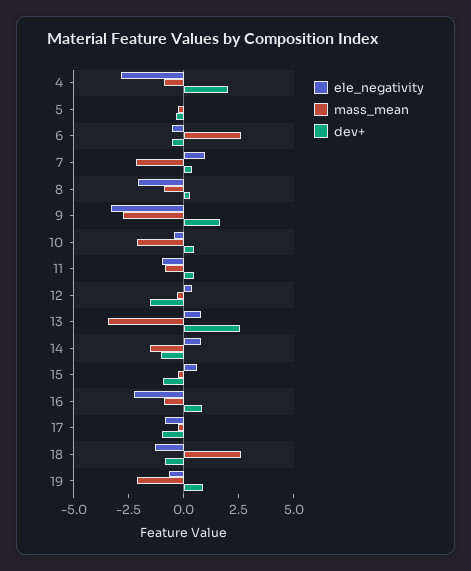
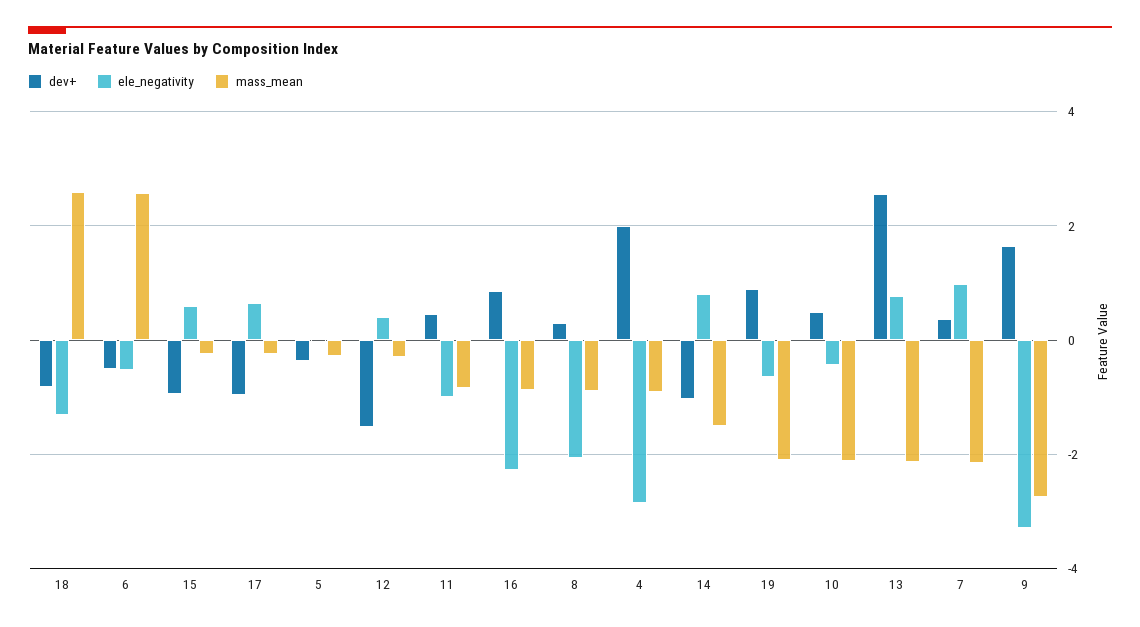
  {
    "ele_negativity": {
      "4": -2.8,
      "5": 0,
      "6": -0.6,
      "7": 1,
      "8": -2,
      "9": -3.2,
      "10": -0.4,
      "11": -1,
      "12": 0.4,
      "13": 0.8,
      "14": 0.8,
      "15": 0.6,
      "16": -2.2,
-     "17": -1,
+     "17": 0.6,
      "18": -1.4,
      "19": -0.6
    },
    "mass_mean": {
      "4": -1,
      "5": -0.2,
      "6": 2.6,
      "7": -2.2,
      "8": -0.8,
      "9": -2.8,
      "10": -2.2,
      "11": -0.8,
      "12": -0.2,
-     "13": -3.5,
+     "13": -2.2,
      "14": -1.6,
      "15": -0.2,
      "16": -0.8,
      "17": -0.2,
      "18": 2.6,
      "19": -2
    },
    "dev+": {
      "4": 2,
      "5": -0.4,
      "6": -0.6,
      "7": 0.4,
      "8": 0.2,
      "9": 1.6,
      "10": 0.4,
      "11": 0.4,
      "12": -1.6,
      "13": 2.6,
      "14": -1,
      "15": -1,
      "16": 0.8,
      "17": -1,
      "18": -0.8,
      "19": 0.8
    }
  }

